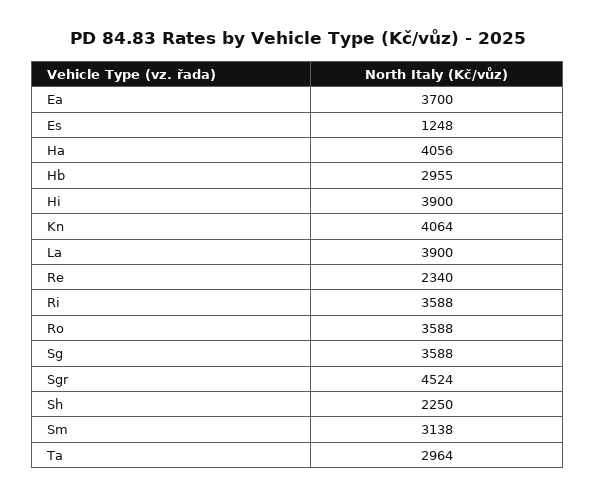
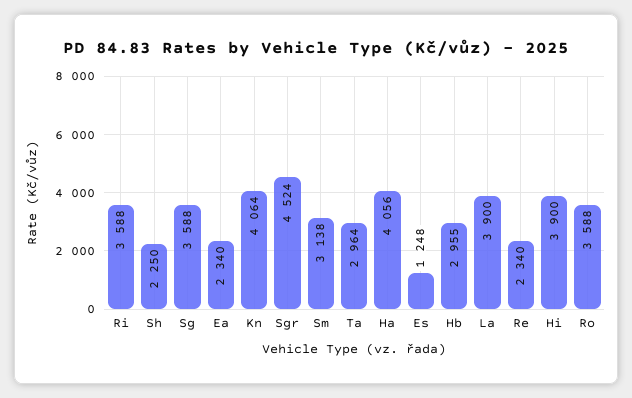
  {
-   "Ea": 3700,
+   "Ea": 2340,
    "Es": 1248,
    "Ha": 4056,
    "Hb": 2955,
    "Hi": 3900,
    "Kn": 4064,
    "La": 3900,
    "Re": 2340,
    "Ri": 3588,
    "Ro": 3588,
    "Sg": 3588,
    "Sgr": 4524,
    "Sh": 2250,
    "Sm": 3138,
    "Ta": 2964
  }

